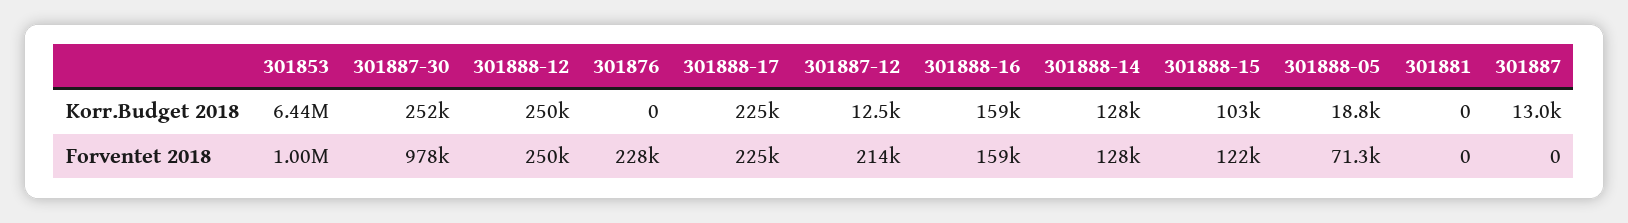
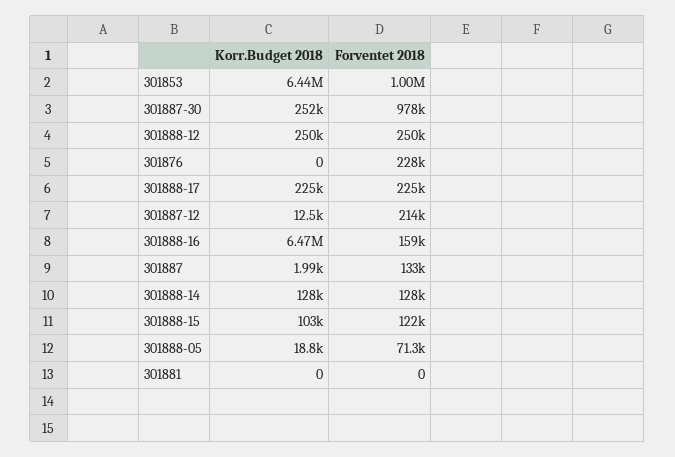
  {
    "301853": {
      "Korr.Budget 2018": 6440000,
      "Forventet 2018": 1000000
    },
    "301887-30": {
      "Korr.Budget 2018": 252000,
      "Forventet 2018": 978000
    },
    "301888-12": {
      "Korr.Budget 2018": 250000,
      "Forventet 2018": 250000
    },
    "301876": {
      "Korr.Budget 2018": 0,
      "Forventet 2018": 228000
    },
    "301888-17": {
      "Korr.Budget 2018": 225000,
      "Forventet 2018": 225000
    },
    "301887-12": {
      "Korr.Budget 2018": 12500,
      "Forventet 2018": 214000
    },
    "301888-16": {
-     "Korr.Budget 2018": 159000,
+     "Korr.Budget 2018": 6470000,
      "Forventet 2018": 159000
    },
    "301888-14": {
      "Korr.Budget 2018": 128000,
      "Forventet 2018": 128000
    },
    "301888-15": {
      "Korr.Budget 2018": 103000,
      "Forventet 2018": 122000
    },
    "301888-05": {
      "Korr.Budget 2018": 18800,
      "Forventet 2018": 71300
    },
    "301881": {
      "Korr.Budget 2018": 0,
      "Forventet 2018": 0
    },
    "301887": {
-     "Korr.Budget 2018": 13000,
+     "Korr.Budget 2018": 1990,
-     "Forventet 2018": 0
+     "Forventet 2018": 133000
    }
  }

